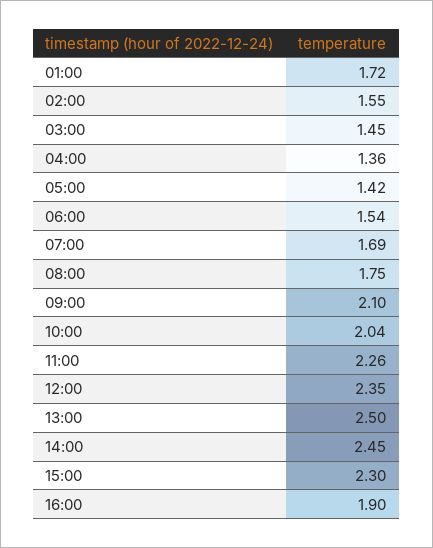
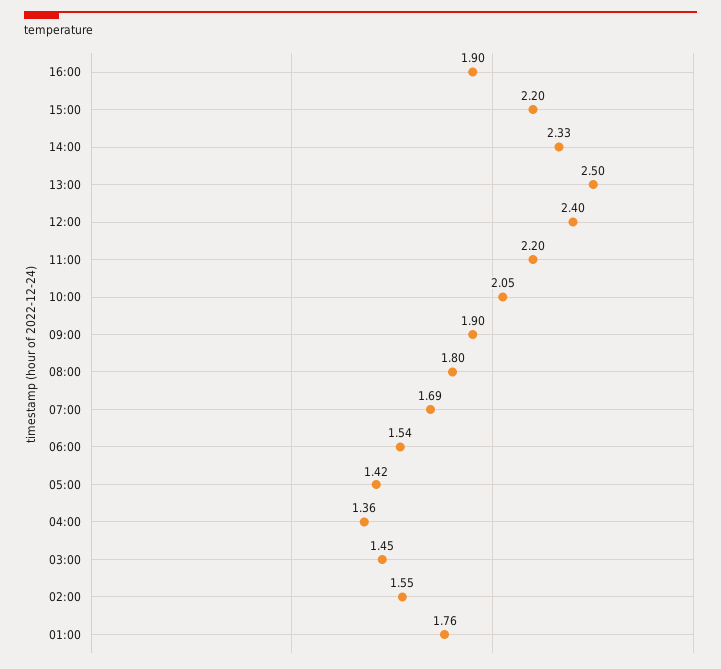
  {
-   "01:00": 1.72,
+   "01:00": 1.76,
    "02:00": 1.55,
    "03:00": 1.45,
    "04:00": 1.36,
    "05:00": 1.42,
    "06:00": 1.54,
    "07:00": 1.69,
-   "08:00": 1.75,
+   "08:00": 1.8,
-   "09:00": 2.1,
+   "09:00": 1.9,
-   "10:00": 2.04,
+   "10:00": 2.05,
-   "11:00": 2.26,
+   "11:00": 2.2,
-   "12:00": 2.35,
+   "12:00": 2.4,
    "13:00": 2.5,
-   "14:00": 2.45,
+   "14:00": 2.33,
-   "15:00": 2.3,
+   "15:00": 2.2,
    "16:00": 1.9
  }

